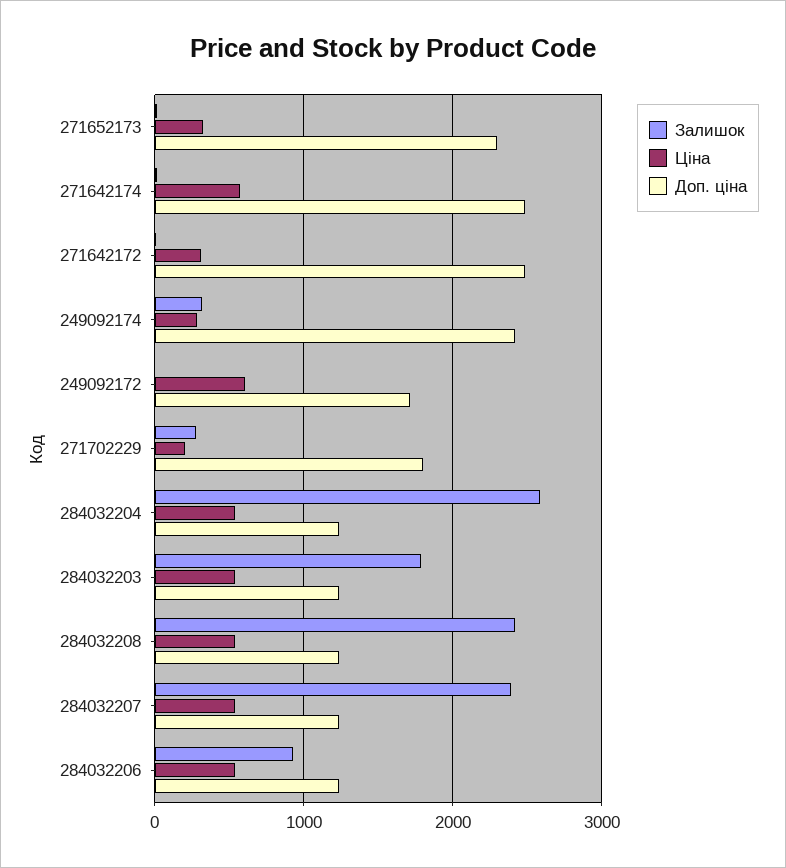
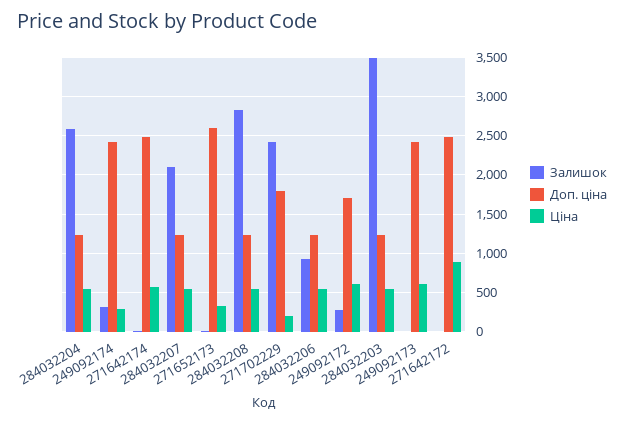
  {
    "Залишок": {
      "271652173": 0,
      "271642174": 0,
      "271642172": 0,
      "249092174": 300,
-     "249092172": 0,
+     "249092172": 300,
-     "271702229": 300,
+     "271702229": 2400,
      "284032204": 2600,
-     "284032203": 1800,
+     "284032203": 3500,
-     "284032208": 2400,
+     "284032208": 2800,
-     "284032207": 2400,
+     "284032207": 2100,
-     "284032206": 900
+     "284032206": 900,
+     "249092173": 0
    },
    "Ціна": {
      "271652173": 300,
      "271642174": 600,
-     "271642172": 300,
+     "271642172": 900,
      "249092174": 300,
      "249092172": 600,
      "271702229": 200,
      "284032204": 500,
      "284032203": 500,
      "284032208": 500,
      "284032207": 500,
-     "284032206": 500
+     "284032206": 500,
+     "249092173": 600
    },
    "Доп. ціна": {
-     "271652173": 2300,
+     "271652173": 2600,
      "271642174": 2500,
      "271642172": 2500,
      "249092174": 2400,
      "249092172": 1700,
      "271702229": 1800,
      "284032204": 1200,
      "284032203": 1200,
      "284032208": 1200,
      "284032207": 1200,
-     "284032206": 1200
+     "284032206": 1200,
+     "249092173": 2400
    }
  }

